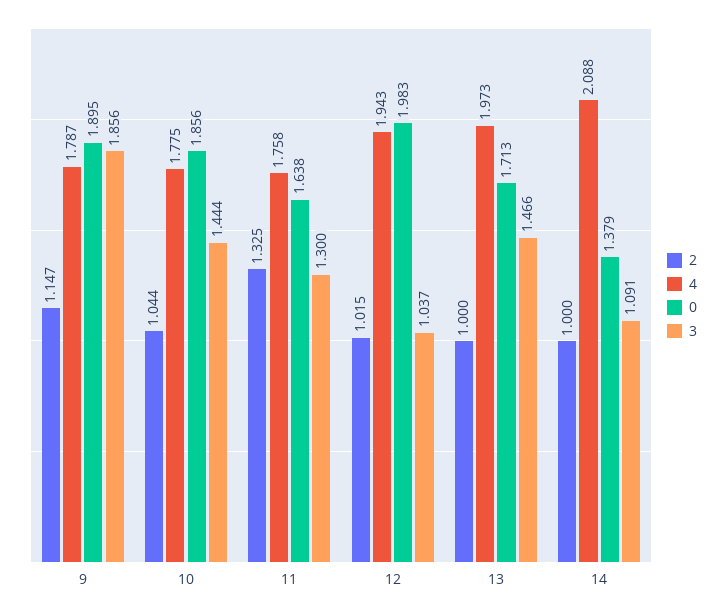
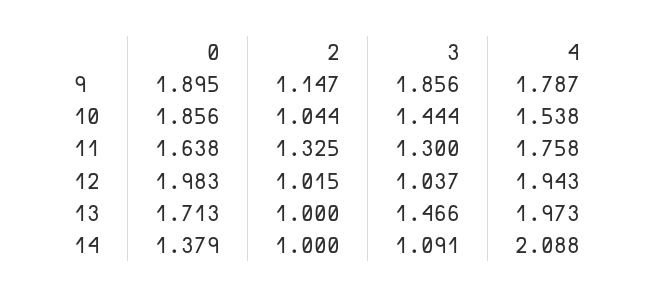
  {
    "2": {
      "9": 1.147,
      "10": 1.044,
      "11": 1.325,
      "12": 1.015,
      "13": 1,
      "14": 1
    },
    "4": {
      "9": 1.787,
-     "10": 1.775,
+     "10": 1.538,
      "11": 1.758,
      "12": 1.943,
      "13": 1.973,
      "14": 2.088
    },
    "0": {
      "9": 1.895,
      "10": 1.856,
      "11": 1.638,
      "12": 1.983,
      "13": 1.713,
      "14": 1.379
    },
    "3": {
      "9": 1.856,
      "10": 1.444,
      "11": 1.3,
      "12": 1.037,
      "13": 1.466,
      "14": 1.091
    }
  }

